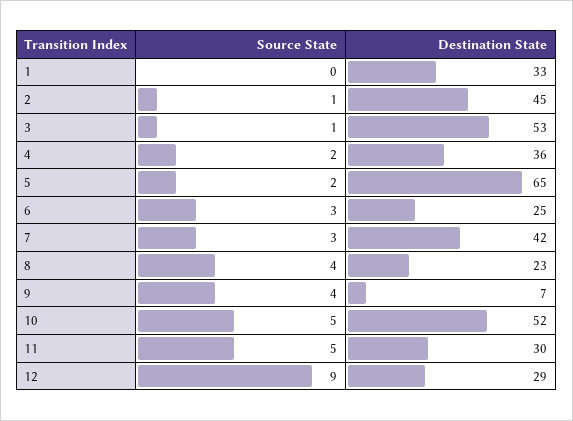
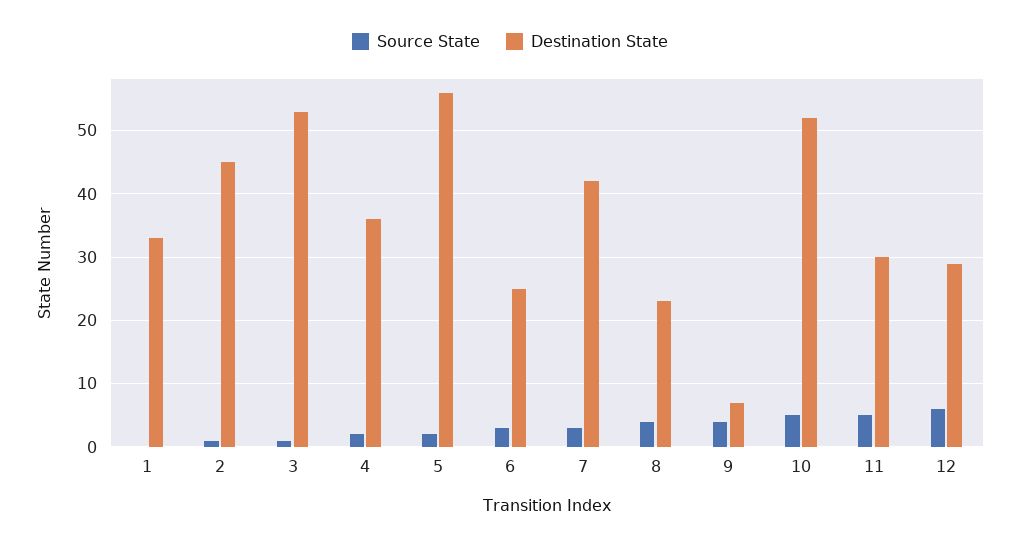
  {
    "Source State": {
      "1": 0,
      "2": 1,
      "3": 1,
      "4": 2,
      "5": 2,
      "6": 3,
      "7": 3,
      "8": 4,
      "9": 4,
      "10": 5,
      "11": 5,
-     "12": 9
+     "12": 6
    },
    "Destination State": {
      "1": 33,
      "2": 45,
      "3": 53,
      "4": 36,
-     "5": 65,
+     "5": 56,
      "6": 25,
      "7": 42,
      "8": 23,
      "9": 7,
      "10": 52,
      "11": 30,
      "12": 29
    }
  }

